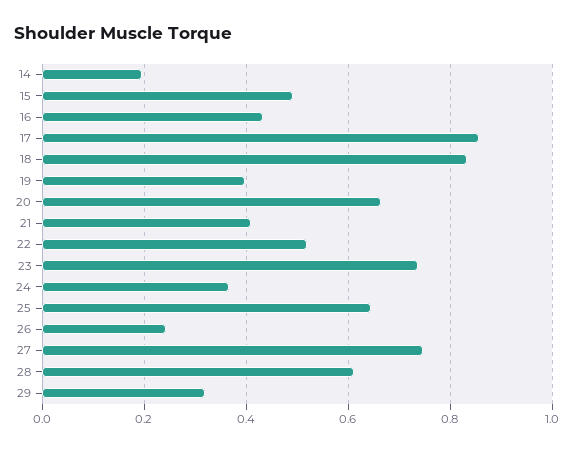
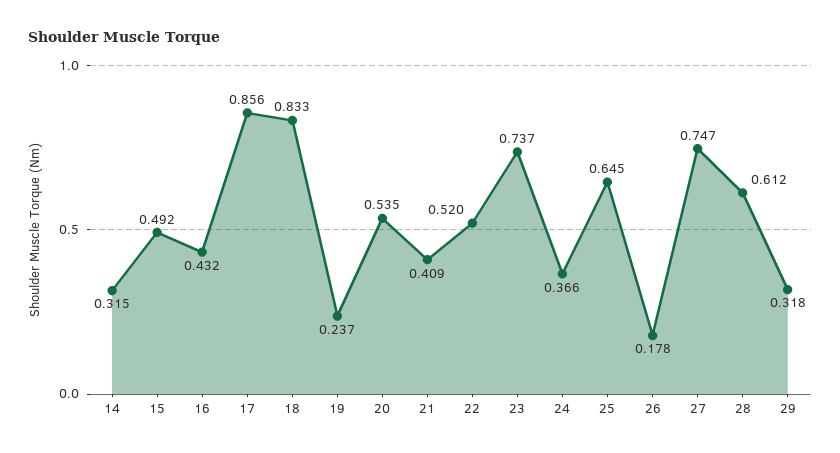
  {
-   "14": 0.2,
+   "14": 0.315,
    "15": 0.492,
    "16": 0.432,
    "17": 0.856,
    "18": 0.833,
-   "19": 0.4,
+   "19": 0.237,
-   "20": 0.66,
+   "20": 0.535,
    "21": 0.409,
    "22": 0.52,
    "23": 0.737,
    "24": 0.366,
    "25": 0.645,
-   "26": 0.24,
+   "26": 0.178,
    "27": 0.747,
    "28": 0.612,
    "29": 0.318
  }

